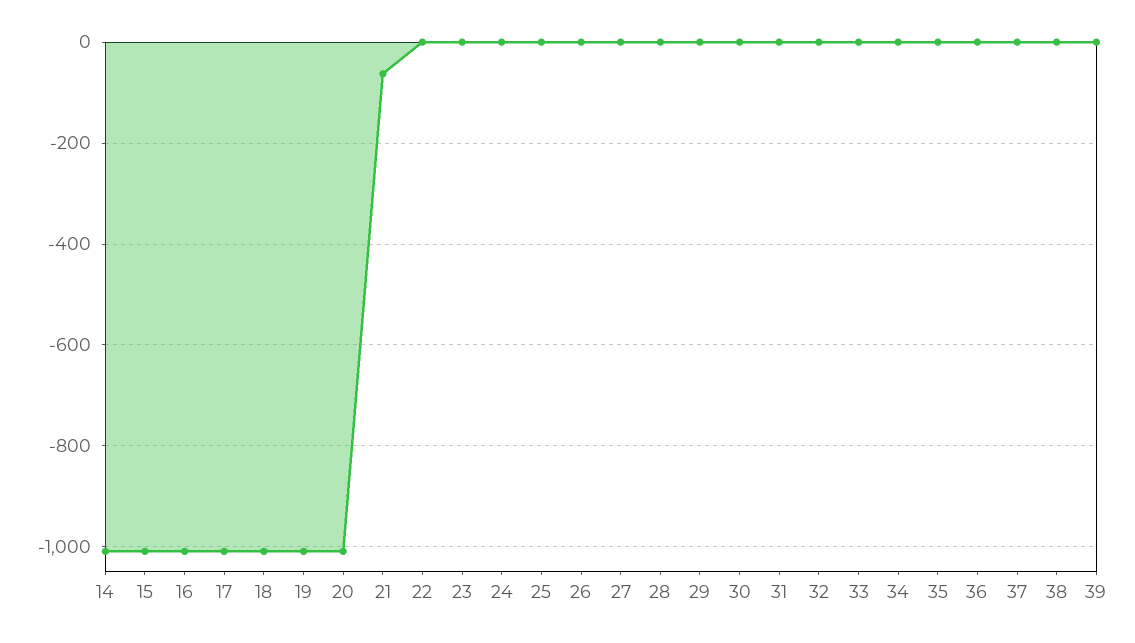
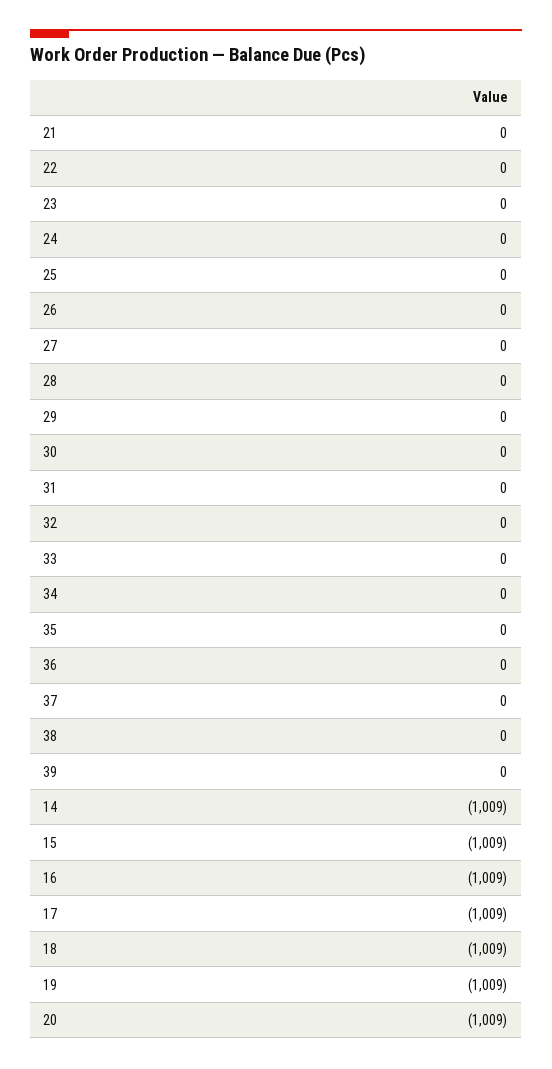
  {
    "14": -1009,
    "15": -1009,
    "16": -1009,
    "17": -1009,
    "18": -1009,
    "19": -1009,
    "20": -1009,
-   "21": -60,
+   "21": 0,
    "22": 0,
    "23": 0,
    "24": 0,
    "25": 0,
    "26": 0,
    "27": 0,
    "28": 0,
    "29": 0,
    "30": 0,
    "31": 0,
    "32": 0,
    "33": 0,
    "34": 0,
    "35": 0,
    "36": 0,
    "37": 0,
    "38": 0,
    "39": 0
  }

